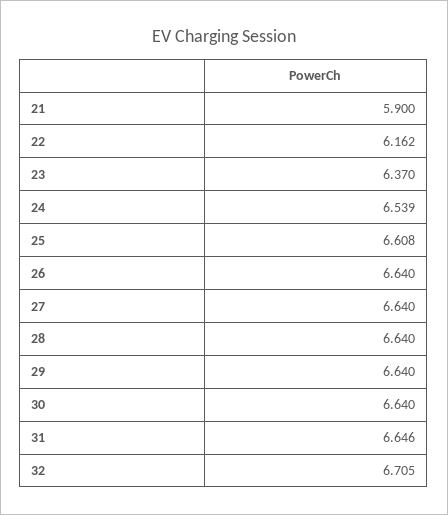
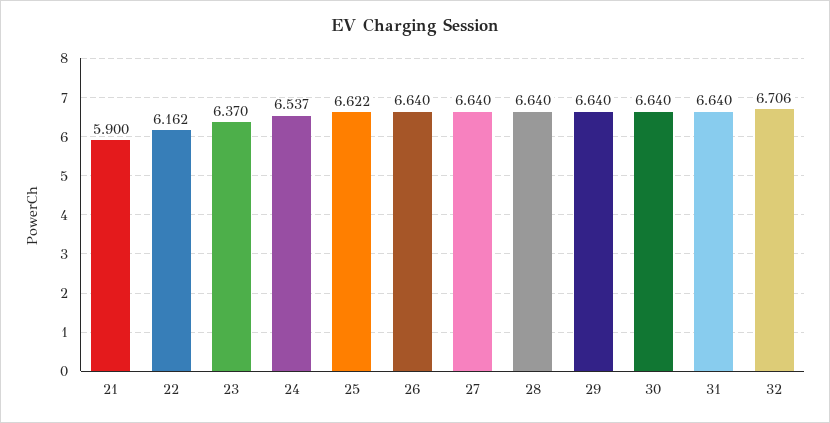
  {
    "21": 5.9,
    "22": 6.162,
    "23": 6.37,
-   "24": 6.539,
+   "24": 6.537,
-   "25": 6.608,
+   "25": 6.622,
    "26": 6.64,
    "27": 6.64,
    "28": 6.64,
    "29": 6.64,
    "30": 6.64,
-   "31": 6.646,
+   "31": 6.64,
-   "32": 6.705
+   "32": 6.706
  }

